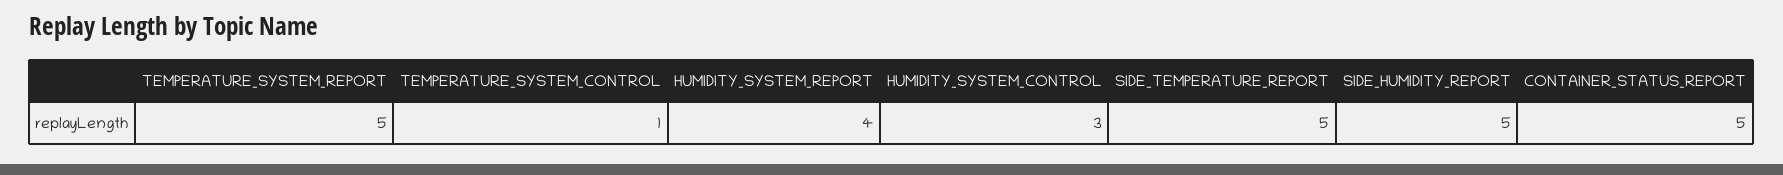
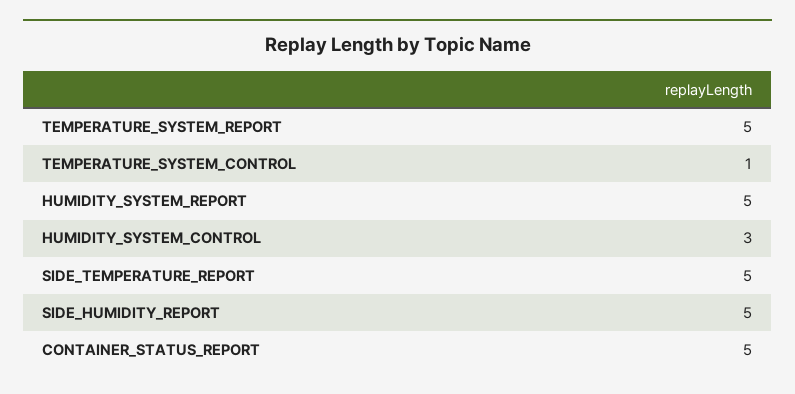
  {
    "TEMPERATURE_SYSTEM_REPORT": 5,
    "TEMPERATURE_SYSTEM_CONTROL": 1,
-   "HUMIDITY_SYSTEM_REPORT": 4,
+   "HUMIDITY_SYSTEM_REPORT": 5,
    "HUMIDITY_SYSTEM_CONTROL": 3,
    "SIDE_TEMPERATURE_REPORT": 5,
    "SIDE_HUMIDITY_REPORT": 5,
    "CONTAINER_STATUS_REPORT": 5
  }

